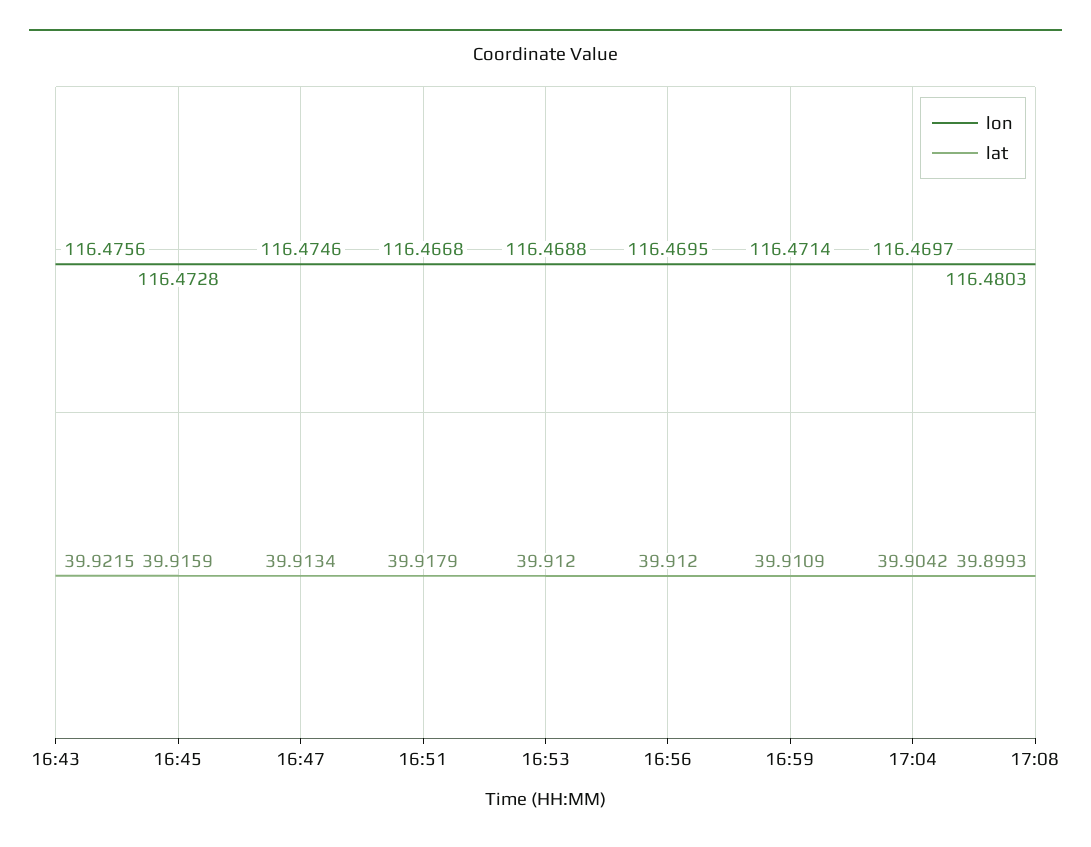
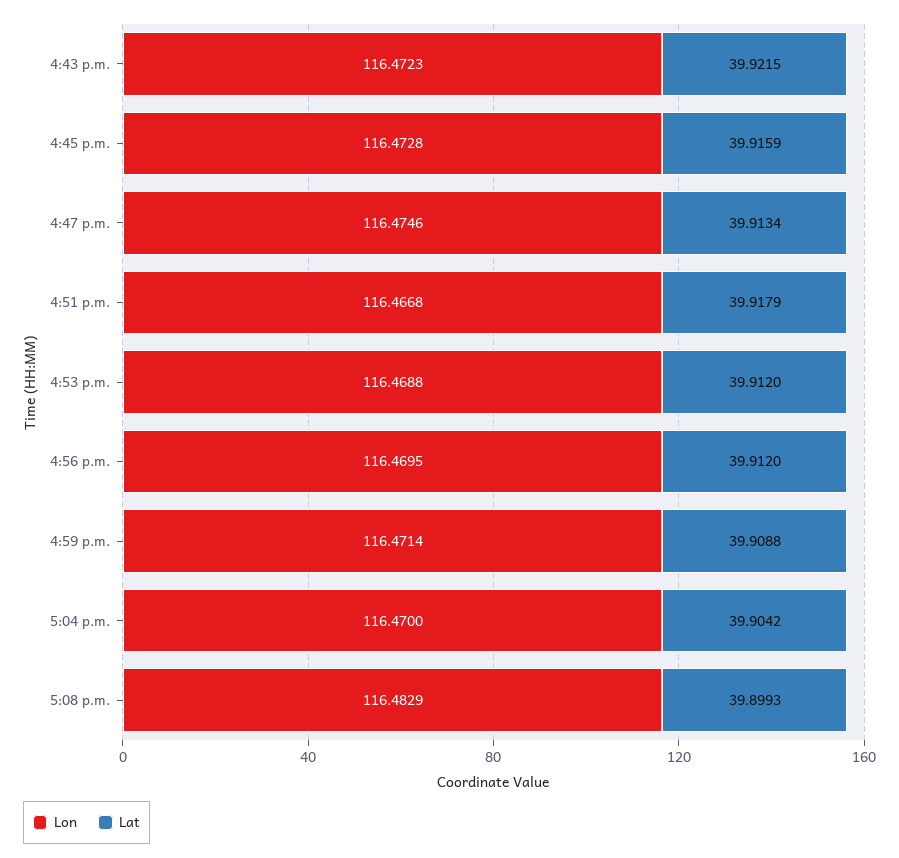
  {
    "lon": {
-     "16:43": 116.4756,
+     "16:43": 116.4723,
      "16:45": 116.4728,
      "16:47": 116.4746,
      "16:51": 116.4668,
      "16:53": 116.4688,
      "16:56": 116.4695,
      "16:59": 116.4714,
-     "17:04": 116.4697,
+     "17:04": 116.47,
-     "17:08": 116.4803
+     "17:08": 116.4829
    },
    "lat": {
      "16:43": 39.9215,
      "16:45": 39.9159,
      "16:47": 39.9134,
      "16:51": 39.9179,
      "16:53": 39.912,
      "16:56": 39.912,
-     "16:59": 39.9109,
+     "16:59": 39.9088,
      "17:04": 39.9042,
      "17:08": 39.8993
    }
  }

